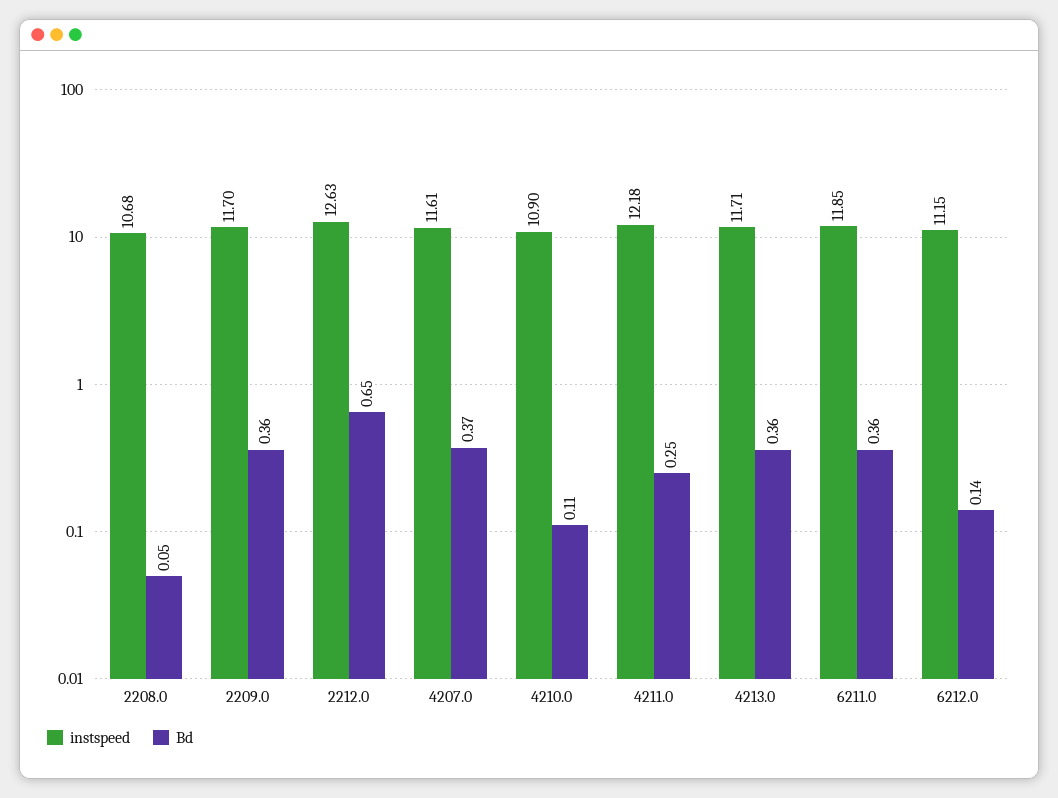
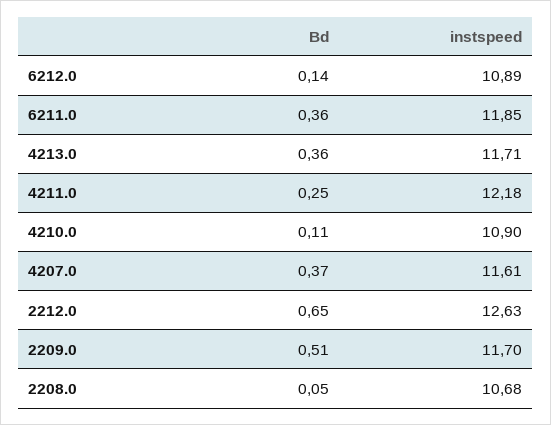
  {
    "instspeed": {
      "2208.0": 10.68,
      "2209.0": 11.7,
      "2212.0": 12.63,
      "4207.0": 11.61,
      "4210.0": 10.9,
      "4211.0": 12.18,
      "4213.0": 11.71,
      "6211.0": 11.85,
-     "6212.0": 11.15
+     "6212.0": 10.89
    },
    "Bd": {
      "2208.0": 0.05,
-     "2209.0": 0.36,
+     "2209.0": 0.51,
      "2212.0": 0.65,
      "4207.0": 0.37,
      "4210.0": 0.11,
      "4211.0": 0.25,
      "4213.0": 0.36,
      "6211.0": 0.36,
      "6212.0": 0.14
    }
  }

